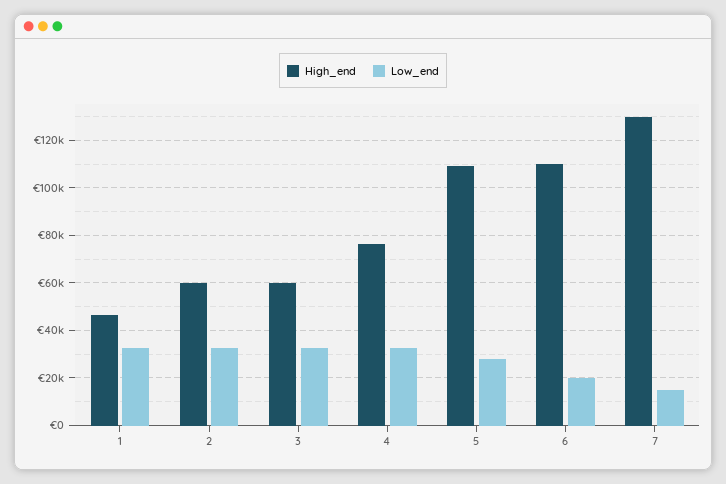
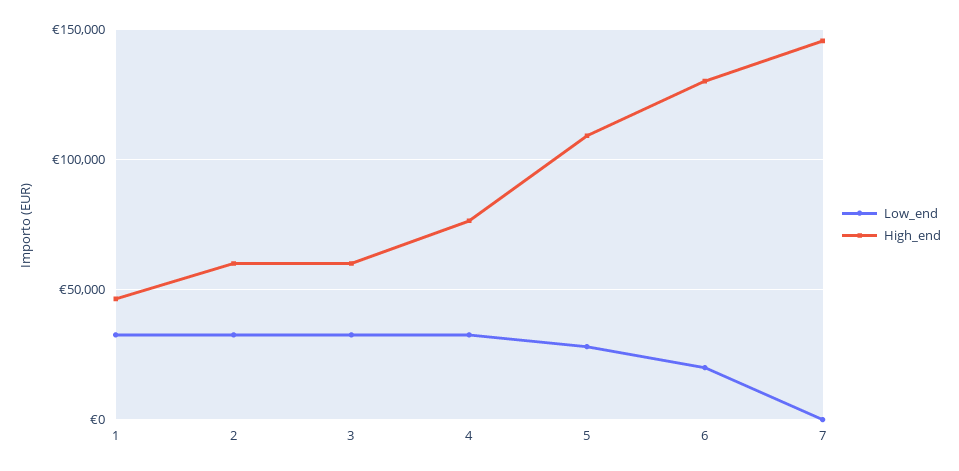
  {
    "High_end": {
      "1": 45000,
      "2": 60000,
      "3": 60000,
      "4": 75000,
      "5": 110000,
-     "6": 110000,
+     "6": 130000,
-     "7": 130000
+     "7": 145000
    },
    "Low_end": {
      "1": 35000,
      "2": 35000,
      "3": 35000,
      "4": 35000,
      "5": 30000,
      "6": 20000,
-     "7": 15000
+     "7": 0
    }
  }

